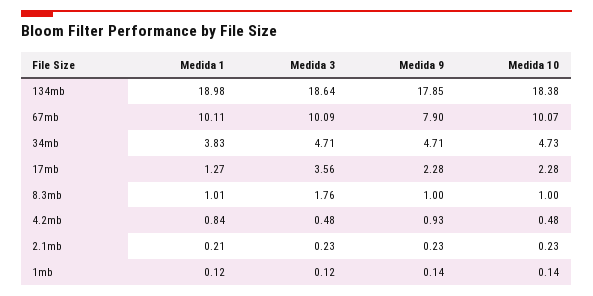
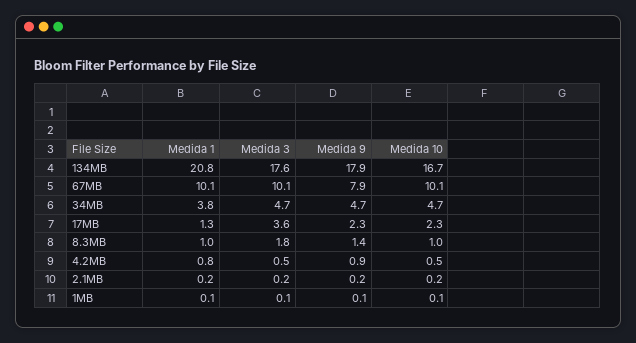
  {
    "Medida 1": {
-     "134mb": 18.98,
+     "134mb": 20.8,
      "67mb": 10.11,
      "34mb": 3.83,
      "17mb": 1.27,
      "8.3mb": 1.01,
      "4.2mb": 0.84,
      "2.1mb": 0.21,
      "1mb": 0.12
    },
    "Medida 3": {
-     "134mb": 18.64,
+     "134mb": 17.6,
      "67mb": 10.09,
      "34mb": 4.71,
      "17mb": 3.56,
      "8.3mb": 1.76,
      "4.2mb": 0.48,
      "2.1mb": 0.23,
      "1mb": 0.12
    },
    "Medida 9": {
      "134mb": 17.85,
      "67mb": 7.9,
      "34mb": 4.71,
      "17mb": 2.28,
-     "8.3mb": 1,
+     "8.3mb": 1.4,
      "4.2mb": 0.93,
      "2.1mb": 0.23,
      "1mb": 0.14
    },
    "Medida 10": {
-     "134mb": 18.38,
+     "134mb": 16.7,
      "67mb": 10.07,
      "34mb": 4.73,
      "17mb": 2.28,
      "8.3mb": 1,
      "4.2mb": 0.48,
      "2.1mb": 0.23,
      "1mb": 0.14
    }
  }

